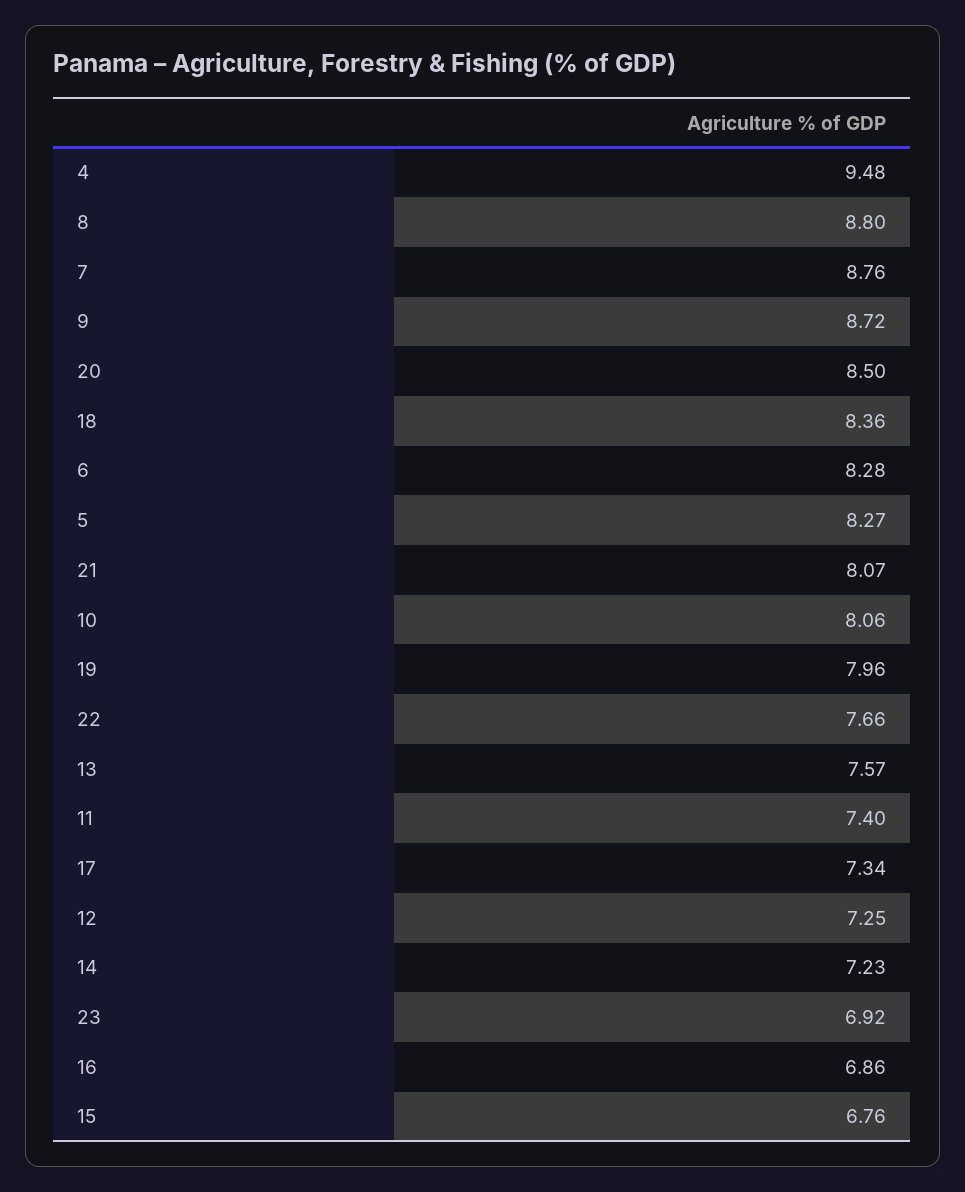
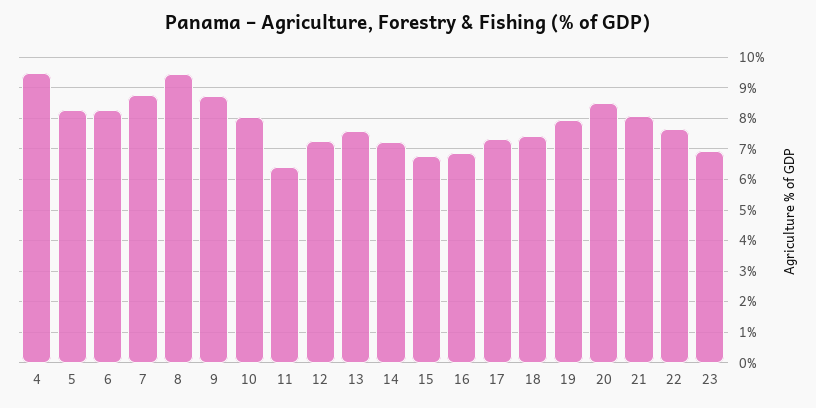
  {
    "4": 9.48,
-   "8": 8.8,
+   "8": 9.4,
    "7": 8.76,
    "9": 8.72,
    "20": 8.5,
-   "18": 8.36,
+   "18": 7.4,
    "6": 8.28,
    "5": 8.27,
    "21": 8.07,
    "10": 8.06,
    "19": 7.96,
    "22": 7.66,
    "13": 7.57,
-   "11": 7.4,
+   "11": 6.4,
    "17": 7.34,
    "12": 7.25,
    "14": 7.23,
    "23": 6.92,
    "16": 6.86,
    "15": 6.76
  }

